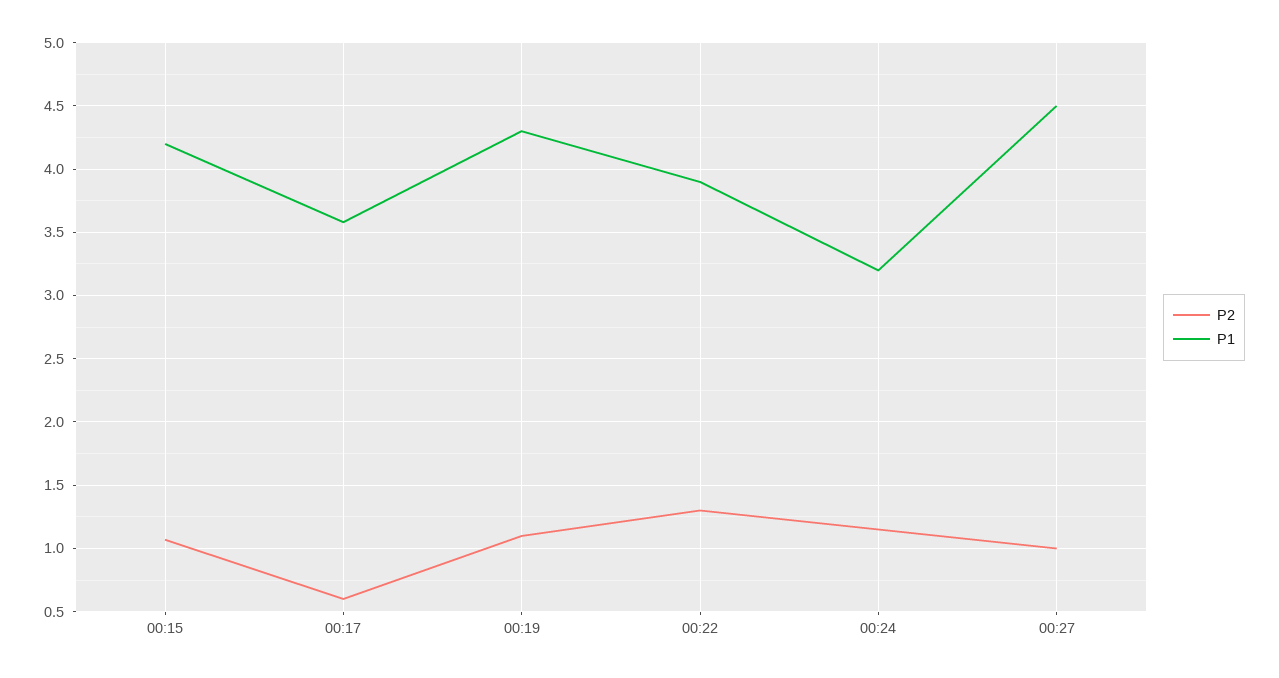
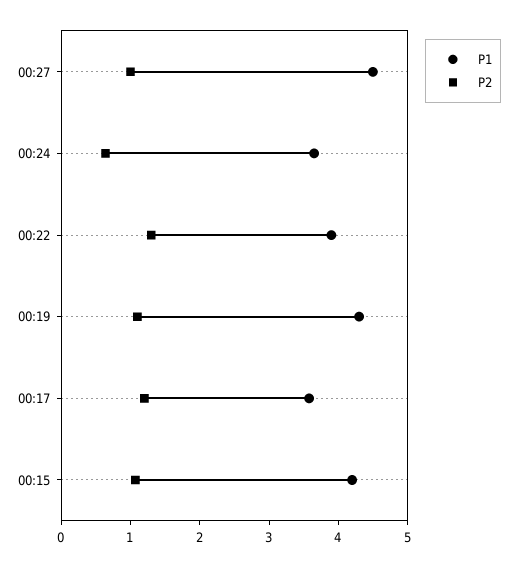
  {
    "P2": {
      "00:15": 1.05,
-     "00:17": 0.6,
+     "00:17": 1.2,
      "00:19": 1.1,
      "00:22": 1.3,
-     "00:24": 1.15,
+     "00:24": 0.6,
      "00:27": 1
    },
    "P1": {
      "00:15": 4.2,
      "00:17": 3.6,
      "00:19": 4.3,
      "00:22": 3.9,
-     "00:24": 3.2,
+     "00:24": 3.6,
      "00:27": 4.5
    }
  }

